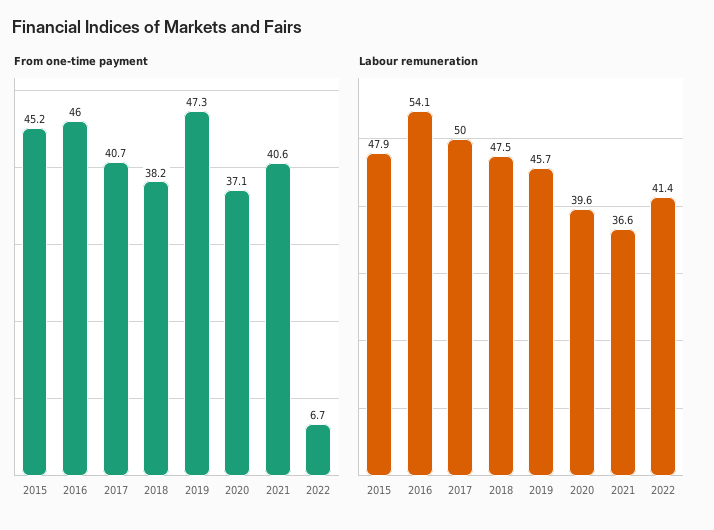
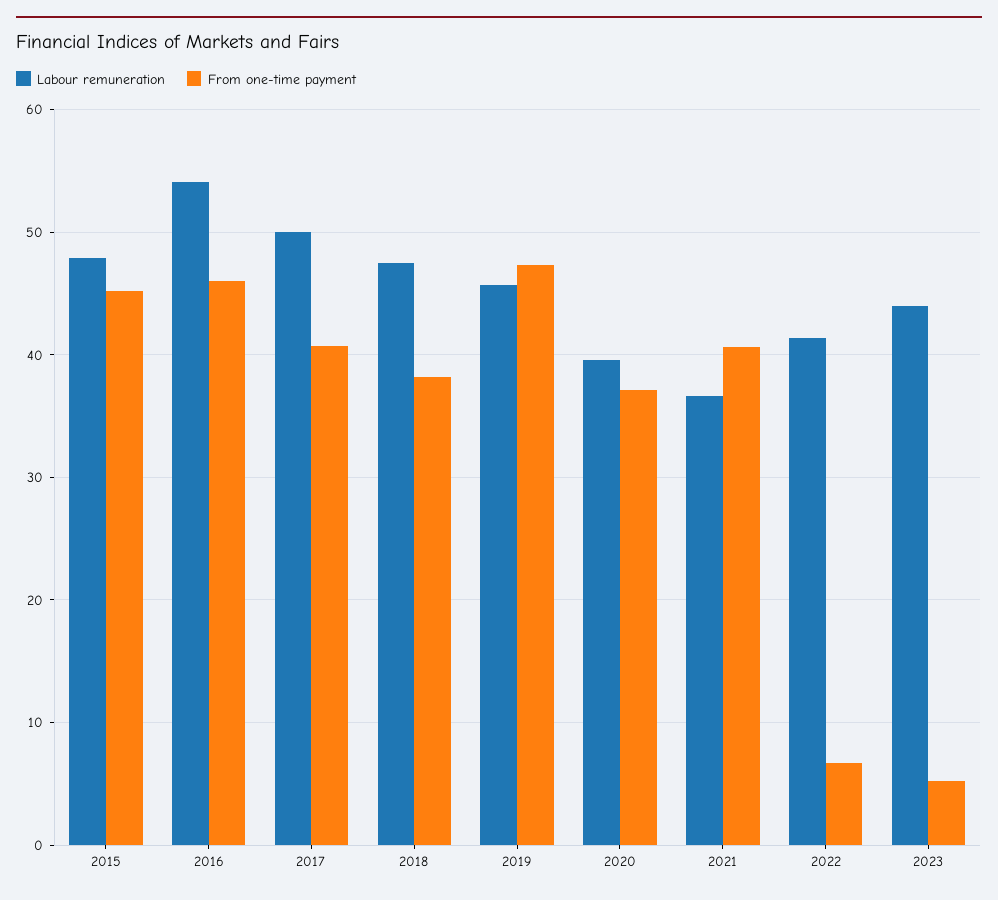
  {
    "From one-time payment": {
      "2015": 45.2,
      "2016": 46,
      "2017": 40.7,
      "2018": 38.2,
      "2019": 47.3,
      "2020": 37.1,
      "2021": 40.6,
-     "2022": 6.7
+     "2022": 6.7,
+     "2023": 5
    },
    "Labour remuneration": {
      "2015": 47.9,
      "2016": 54.1,
      "2017": 50,
      "2018": 47.5,
      "2019": 45.7,
      "2020": 39.6,
      "2021": 36.6,
-     "2022": 41.4
+     "2022": 41.4,
+     "2023": 44
    }
  }

